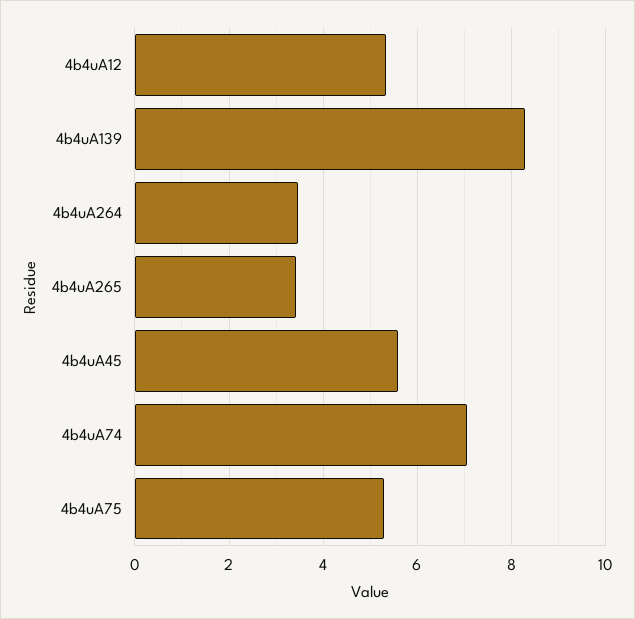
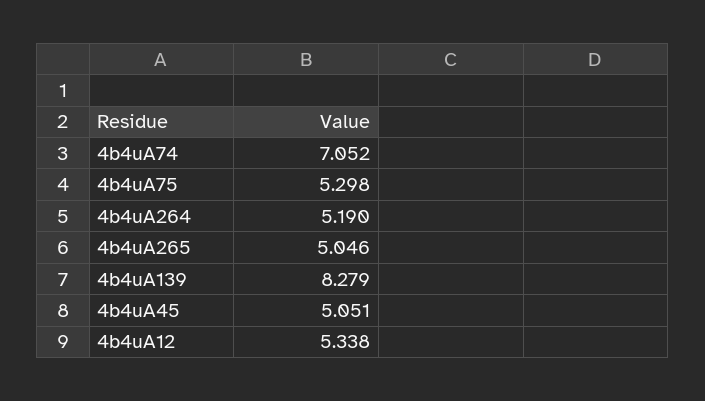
  {
    "4b4uA12": 5.338,
    "4b4uA139": 8.279,
-   "4b4uA264": 3.4,
+   "4b4uA264": 5.19,
-   "4b4uA265": 3.4,
+   "4b4uA265": 5.046,
-   "4b4uA45": 5.6,
+   "4b4uA45": 5.051,
    "4b4uA74": 7.052,
    "4b4uA75": 5.298
  }

